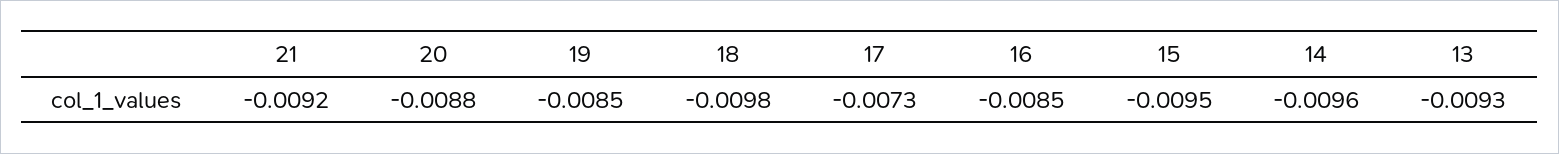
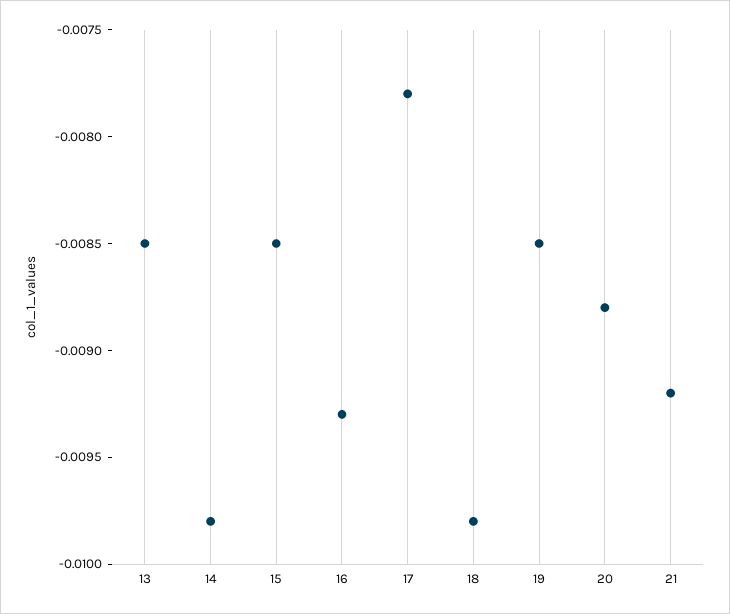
  {
    "21": -0.0092,
    "20": -0.0088,
    "19": -0.0085,
    "18": -0.0098,
-   "17": -0.0073,
+   "17": -0.0078,
-   "16": -0.0085,
+   "16": -0.0093,
-   "15": -0.0095,
+   "15": -0.0085,
-   "14": -0.0096,
+   "14": -0.0098,
-   "13": -0.0093
+   "13": -0.0085
  }

